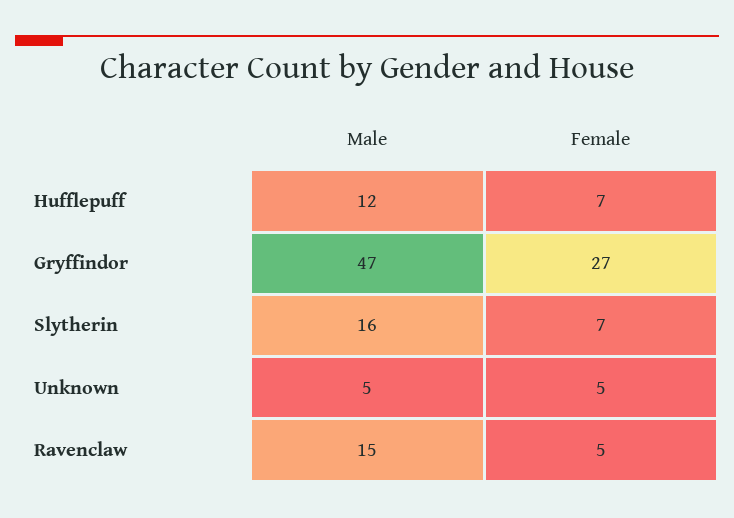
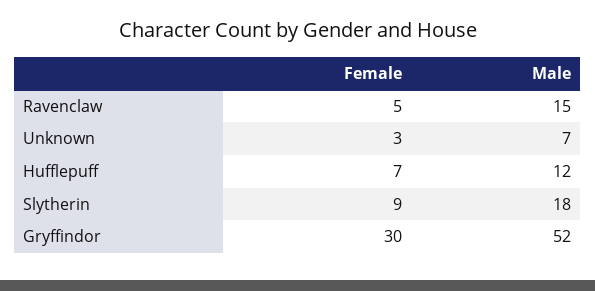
  {
    "Male": {
      "Hufflepuff": 12,
-     "Gryffindor": 47,
+     "Gryffindor": 52,
-     "Slytherin": 16,
+     "Slytherin": 18,
-     "Unknown": 5,
+     "Unknown": 7,
      "Ravenclaw": 15
    },
    "Female": {
      "Hufflepuff": 7,
-     "Gryffindor": 27,
+     "Gryffindor": 30,
-     "Slytherin": 7,
+     "Slytherin": 9,
-     "Unknown": 5,
+     "Unknown": 3,
      "Ravenclaw": 5
    }
  }

